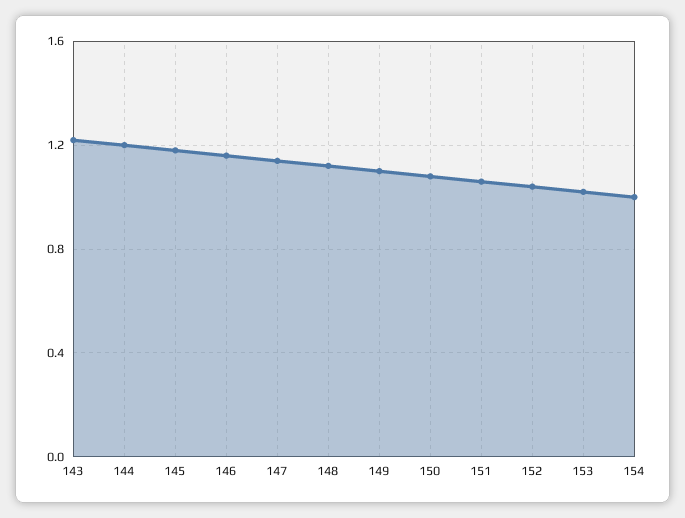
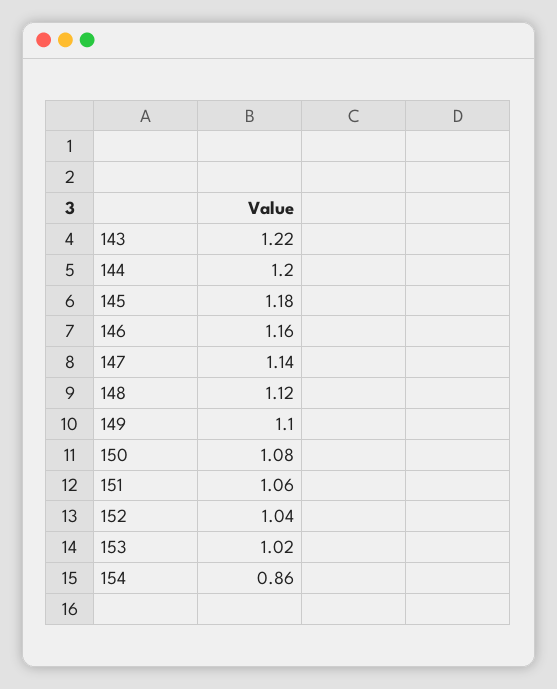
  {
    "143": 1.22,
    "144": 1.2,
    "145": 1.18,
    "146": 1.16,
    "147": 1.14,
    "148": 1.12,
    "149": 1.1,
    "150": 1.08,
    "151": 1.06,
    "152": 1.04,
    "153": 1.02,
-   "154": 1
+   "154": 0.86
  }

